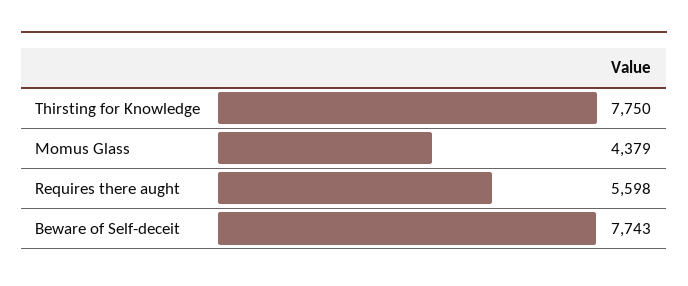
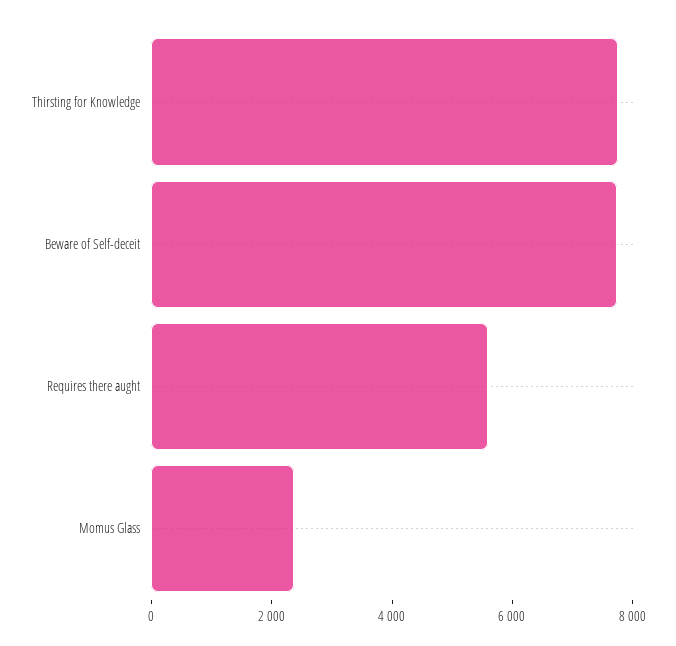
  {
    "Thirsting for Knowledge": 7750,
-   "Momus Glass": 4379,
+   "Momus Glass": 2500,
    "Requires there aught": 5598,
    "Beware of Self-deceit": 7743
  }

